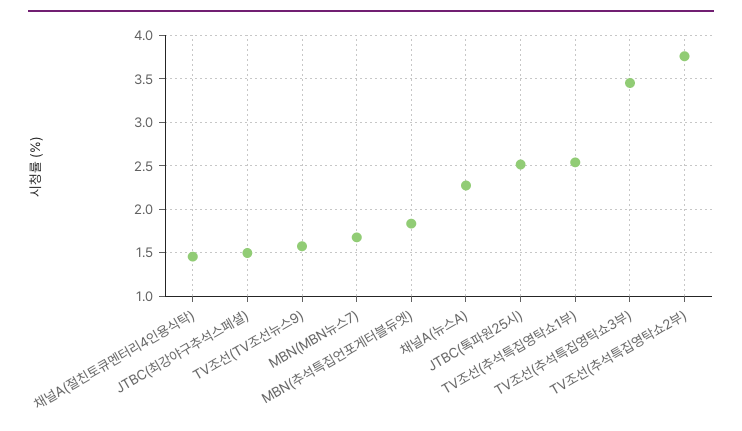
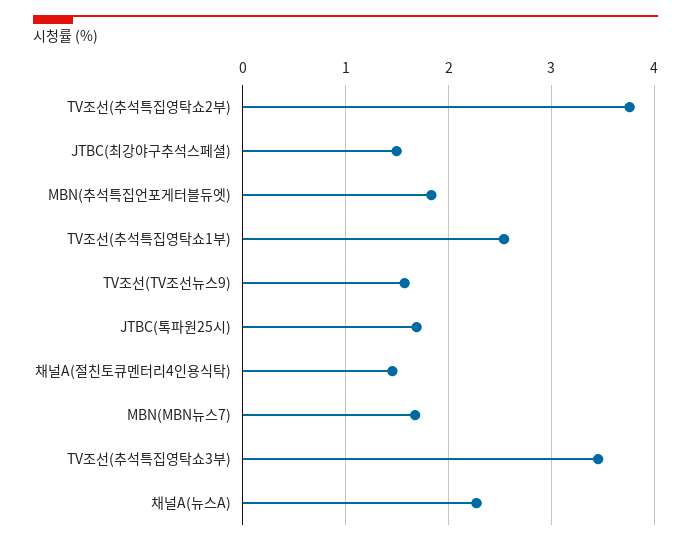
  {
    "채널A(절친토큐멘터리4인용식탁)": 1.5,
    "JTBC(최강야구추석스페셜)": 1.5,
    "TV조선(TV조선뉴스9)": 1.6,
    "MBN(MBN뉴스7)": 1.7,
    "MBN(추석특집언포게터블듀엣)": 1.8,
    "채널A(뉴스A)": 2.3,
-   "JTBC(톡파원25시)": 2.5,
+   "JTBC(톡파원25시)": 1.7,
    "TV조선(추석특집영탁쇼1부)": 2.5,
    "TV조선(추석특집영탁쇼3부)": 3.5,
    "TV조선(추석특집영탁쇼2부)": 3.8
  }

